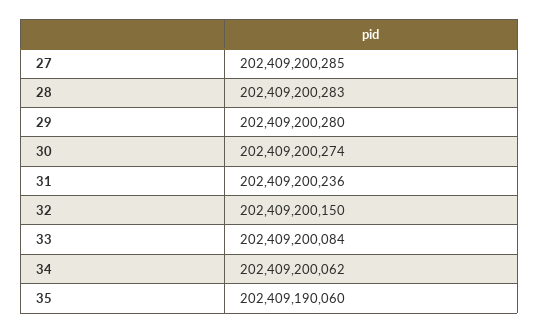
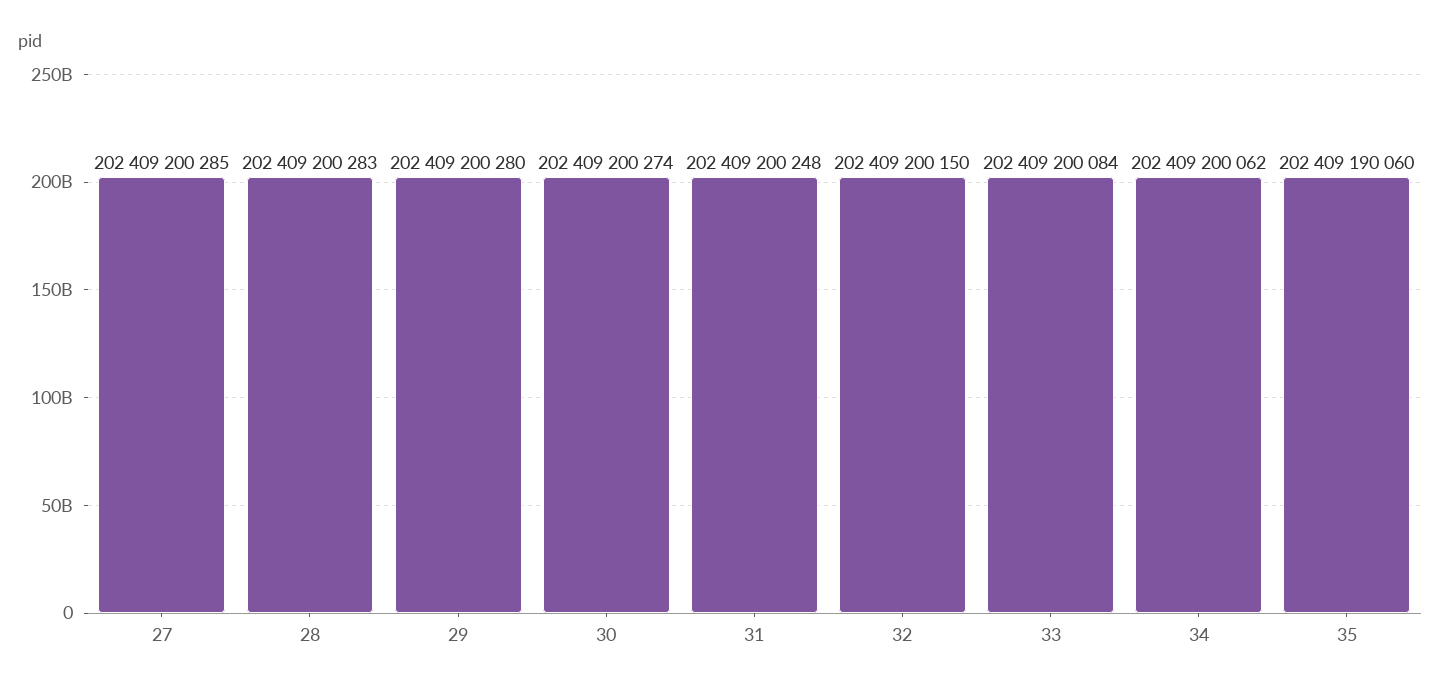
  {
    "27": 202409200285,
    "28": 202409200283,
    "29": 202409200280,
    "30": 202409200274,
-   "31": 202409200236,
+   "31": 202409200248,
    "32": 202409200150,
    "33": 202409200084,
    "34": 202409200062,
    "35": 202409190060
  }

